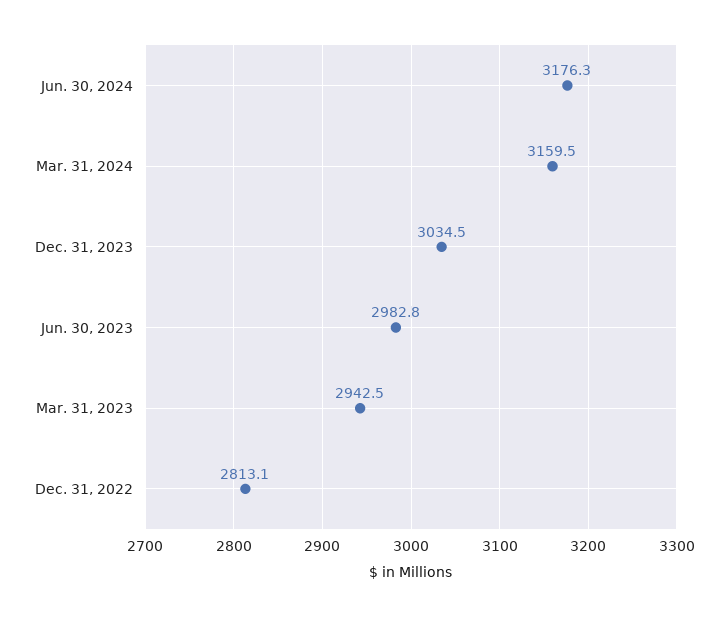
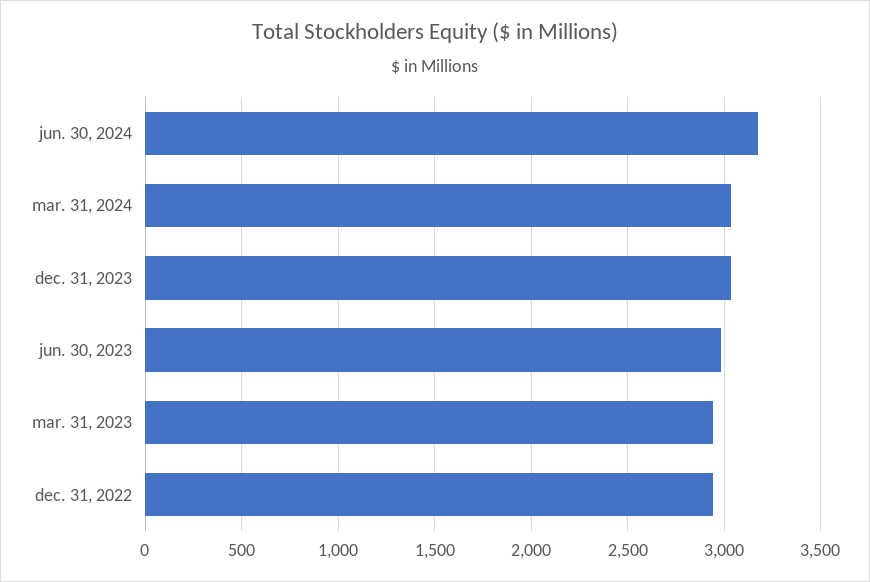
  {
    "Jun. 30, 2024": 3176.3,
-   "Mar. 31, 2024": 3159.5,
+   "Mar. 31, 2024": 3050,
    "Dec. 31, 2023": 3034.5,
    "Jun. 30, 2023": 2982.8,
    "Mar. 31, 2023": 2942.5,
-   "Dec. 31, 2022": 2813.1
+   "Dec. 31, 2022": 2950
  }

